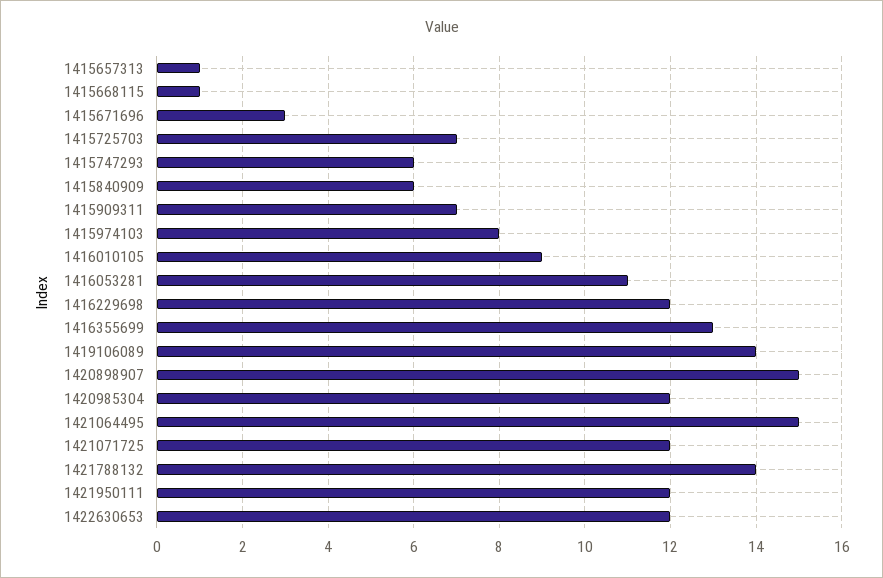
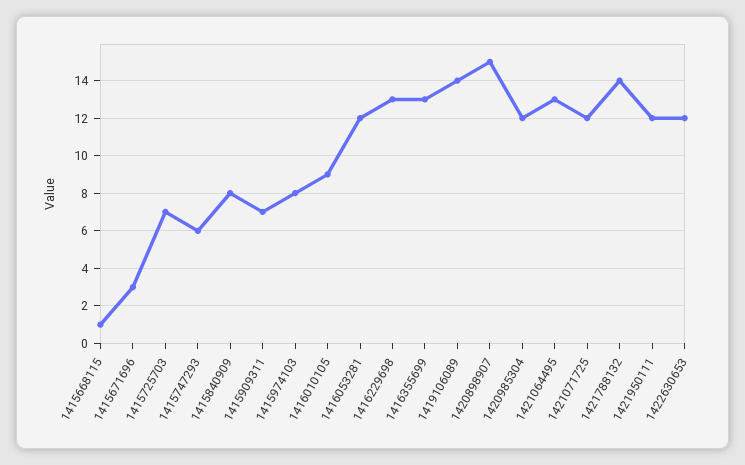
  {
-   "1415657313": 1,
    "1415668115": 1,
    "1415671696": 3,
    "1415725703": 7,
    "1415747293": 6,
-   "1415840909": 6,
+   "1415840909": 8,
    "1415909311": 7,
    "1415974103": 8,
    "1416010105": 9,
-   "1416053281": 11,
+   "1416053281": 12,
-   "1416229698": 12,
+   "1416229698": 13,
    "1416355699": 13,
    "1419106089": 14,
    "1420898907": 15,
    "1420985304": 12,
-   "1421064495": 15,
+   "1421064495": 13,
    "1421071725": 12,
    "1421788132": 14,
    "1421950111": 12,
    "1422630653": 12
  }

